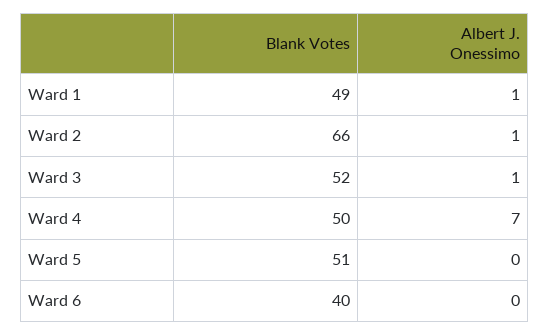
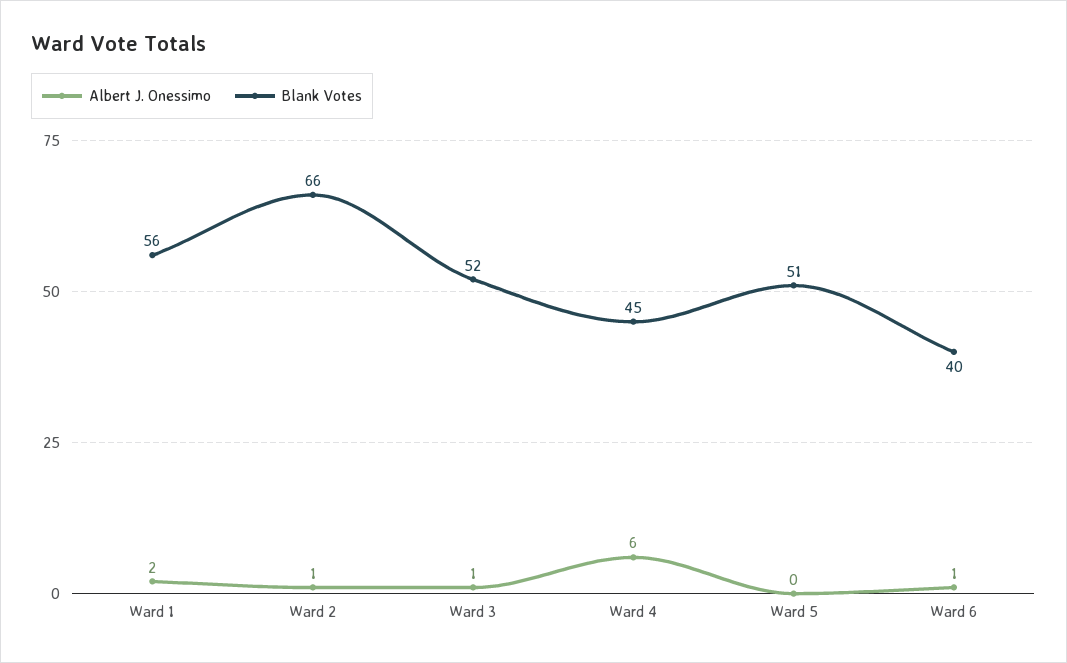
  {
    "Blank Votes": {
-     "Ward 1": 49,
+     "Ward 1": 56,
      "Ward 2": 66,
      "Ward 3": 52,
-     "Ward 4": 50,
+     "Ward 4": 45,
      "Ward 5": 51,
      "Ward 6": 40
    },
    "Albert J. Onessimo": {
-     "Ward 1": 1,
+     "Ward 1": 2,
      "Ward 2": 1,
      "Ward 3": 1,
-     "Ward 4": 7,
+     "Ward 4": 6,
      "Ward 5": 0,
-     "Ward 6": 0
+     "Ward 6": 1
    }
  }

